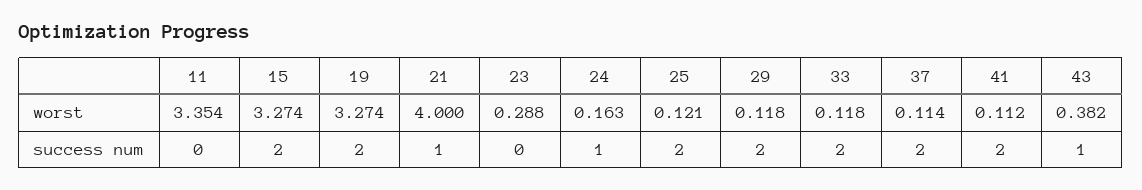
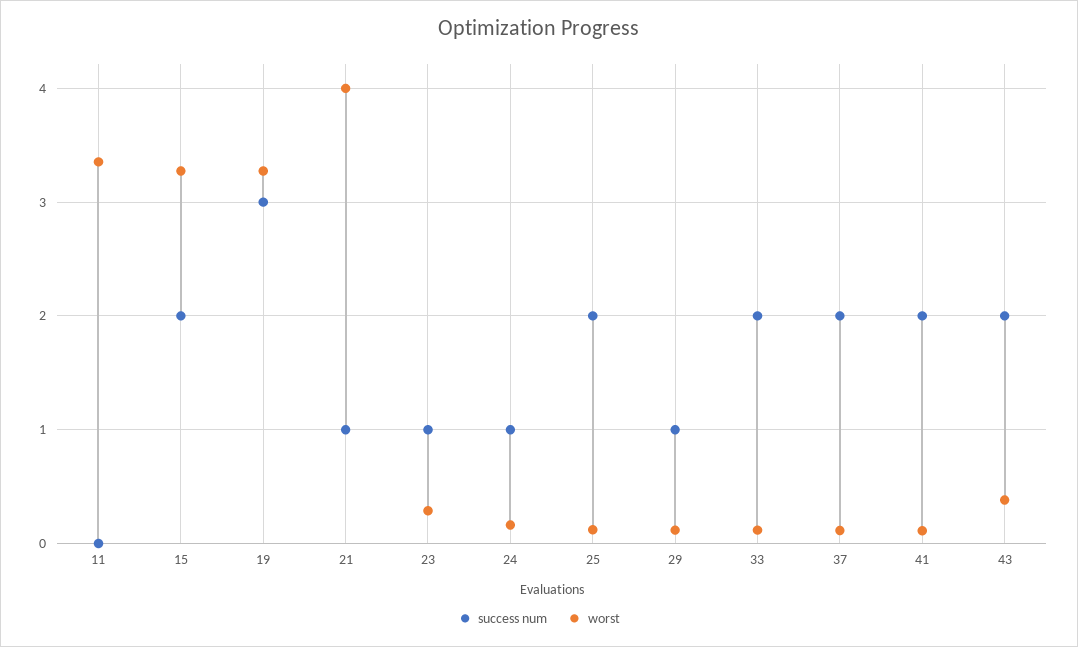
  {
    "worst": {
      "11": 3.354,
      "15": 3.274,
      "19": 3.274,
      "21": 4,
      "23": 0.288,
      "24": 0.163,
      "25": 0.121,
      "29": 0.118,
      "33": 0.118,
      "37": 0.114,
      "41": 0.112,
      "43": 0.382
    },
    "success num": {
      "11": 0,
      "15": 2,
-     "19": 2,
+     "19": 3,
      "21": 1,
-     "23": 0,
+     "23": 1,
      "24": 1,
      "25": 2,
-     "29": 2,
+     "29": 1,
      "33": 2,
      "37": 2,
      "41": 2,
-     "43": 1
+     "43": 2
    }
  }

